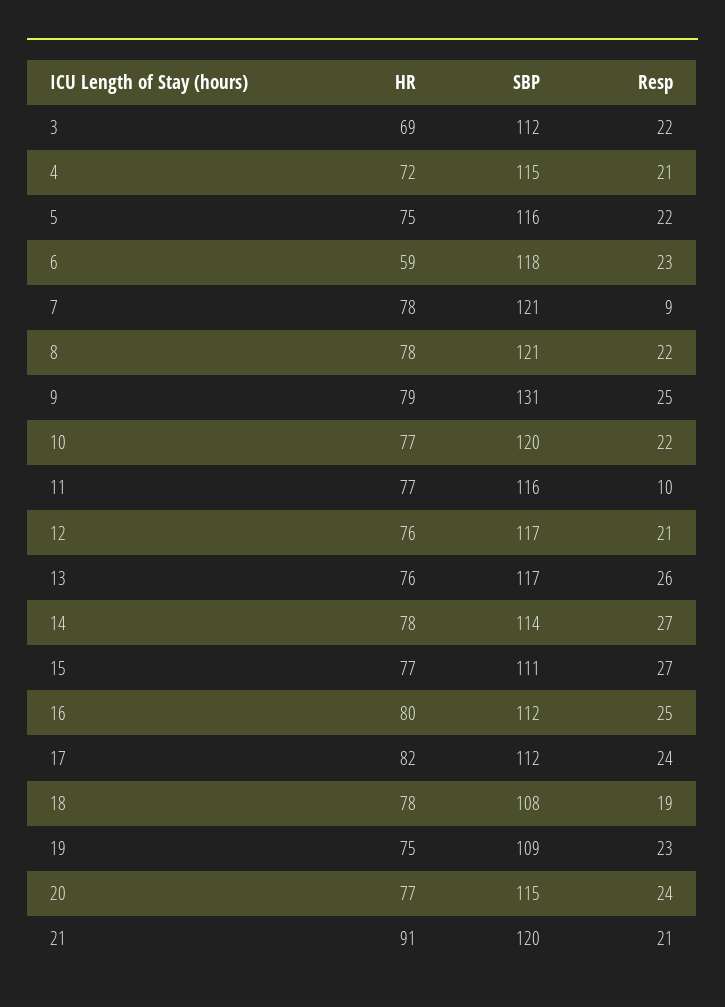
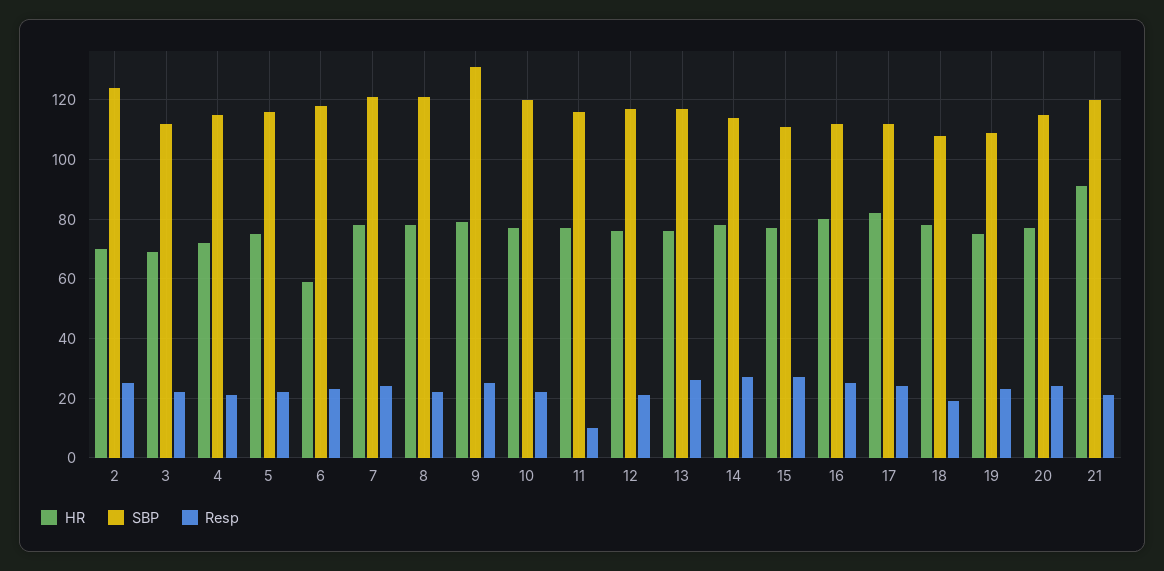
  {
    "HR": {
      "3": 69,
      "4": 72,
      "5": 75,
      "6": 59,
      "7": 78,
      "8": 78,
      "9": 79,
      "10": 77,
      "11": 77,
      "12": 76,
      "13": 76,
      "14": 78,
      "15": 77,
      "16": 80,
      "17": 82,
      "18": 78,
      "19": 75,
      "20": 77,
-     "21": 91
+     "21": 91,
+     "2": 70
    },
    "SBP": {
      "3": 112,
      "4": 115,
      "5": 116,
      "6": 118,
      "7": 121,
      "8": 121,
      "9": 131,
      "10": 120,
      "11": 116,
      "12": 117,
      "13": 117,
      "14": 114,
      "15": 111,
      "16": 112,
      "17": 112,
      "18": 108,
      "19": 109,
      "20": 115,
-     "21": 120
+     "21": 120,
+     "2": 125
    },
    "Resp": {
      "3": 22,
      "4": 21,
      "5": 22,
      "6": 23,
-     "7": 9,
+     "7": 25,
      "8": 22,
      "9": 25,
      "10": 22,
      "11": 10,
      "12": 21,
      "13": 26,
      "14": 27,
      "15": 27,
      "16": 25,
      "17": 24,
      "18": 19,
      "19": 23,
      "20": 24,
-     "21": 21
+     "21": 21,
+     "2": 25
    }
  }

